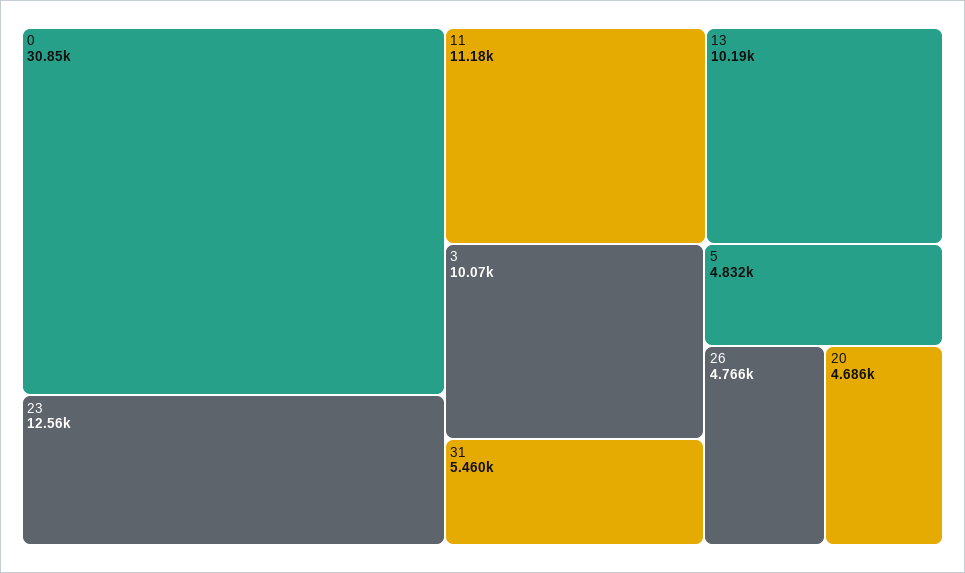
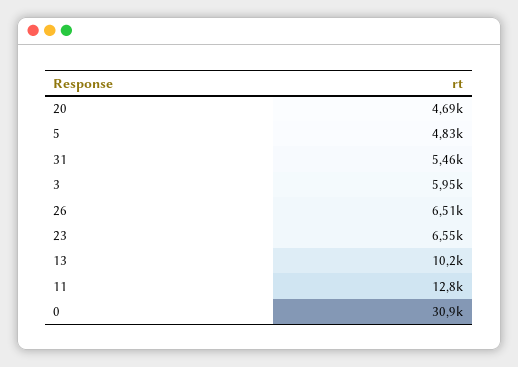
  {
    "0": 30850,
-   "23": 12560,
+   "23": 6550,
-   "11": 11180,
+   "11": 12800,
    "13": 10190,
-   "3": 10070,
+   "3": 5950,
    "31": 5460,
    "5": 4832,
-   "26": 4766,
+   "26": 6510,
    "20": 4686
  }

